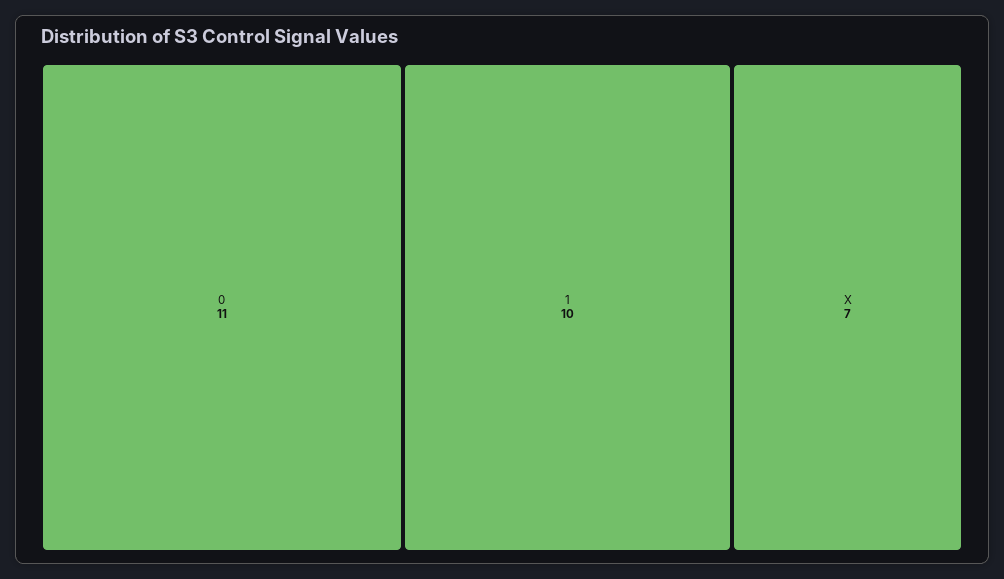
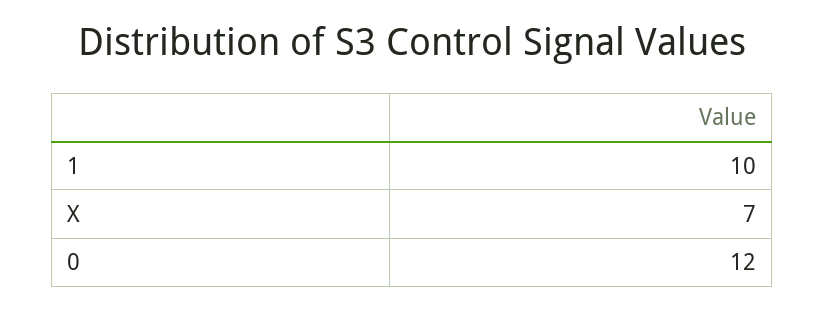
  {
-   "0": 11,
+   "0": 12,
    "1": 10,
    "X": 7
  }

